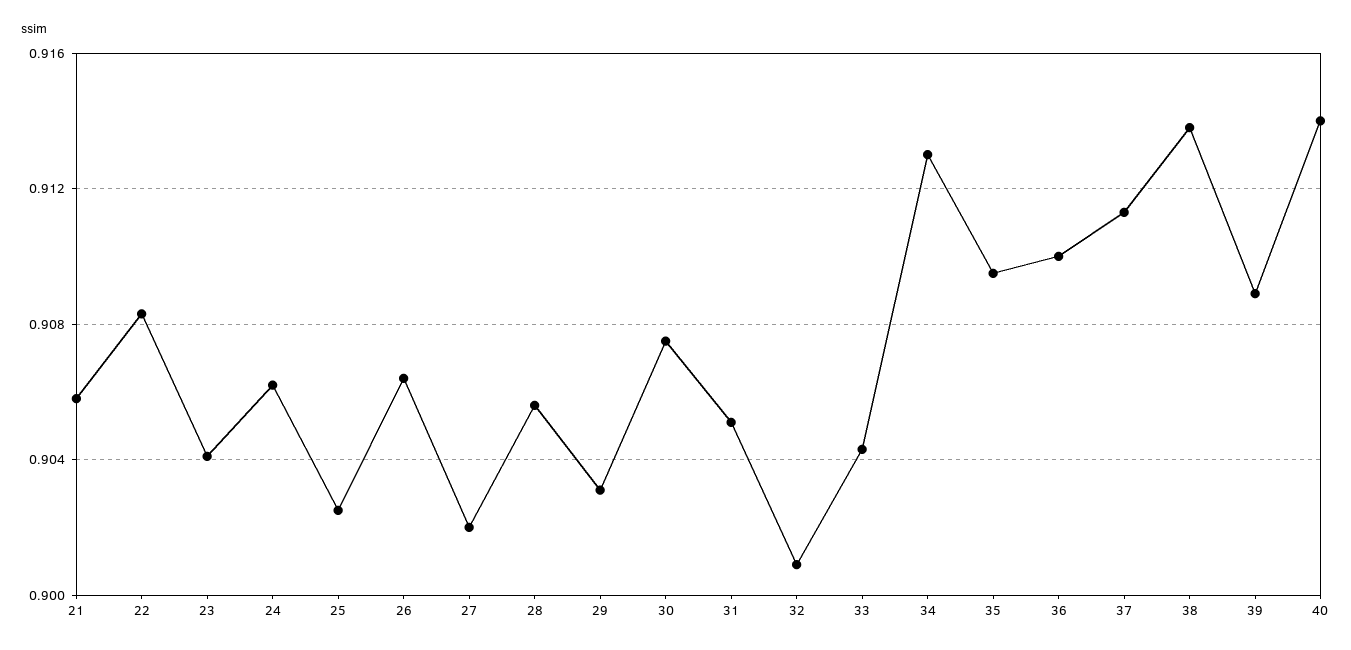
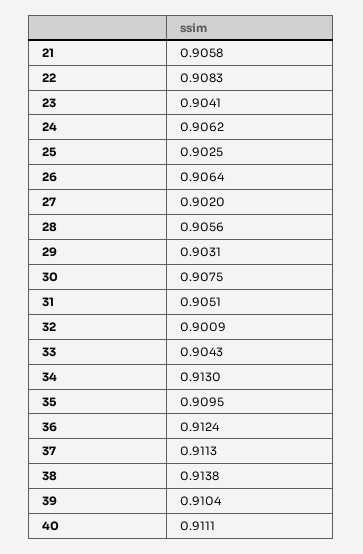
  {
    "21": 0.9058,
    "22": 0.9083,
    "23": 0.9041,
    "24": 0.9062,
    "25": 0.9025,
    "26": 0.9064,
    "27": 0.902,
    "28": 0.9056,
    "29": 0.9031,
    "30": 0.9075,
    "31": 0.9051,
    "32": 0.9009,
    "33": 0.9043,
    "34": 0.913,
    "35": 0.9095,
-   "36": 0.91,
+   "36": 0.9124,
    "37": 0.9113,
    "38": 0.9138,
-   "39": 0.909,
+   "39": 0.9104,
-   "40": 0.914
+   "40": 0.9111
  }

